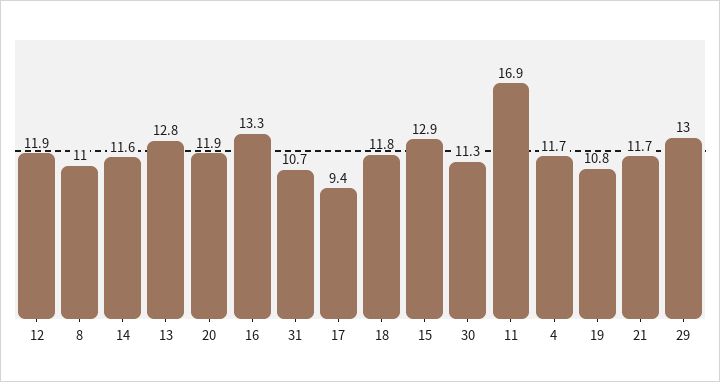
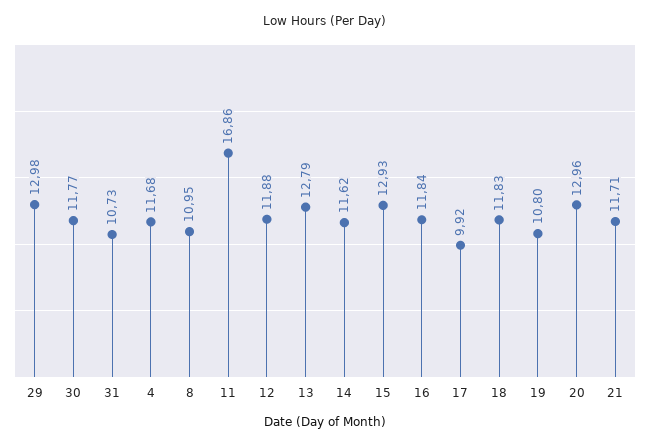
  {
    "12": 11.88,
    "8": 10.95,
    "14": 11.62,
    "13": 12.79,
-   "20": 11.9,
+   "20": 12.96,
-   "16": 13.3,
+   "16": 11.84,
    "31": 10.73,
-   "17": 9.4,
+   "17": 9.92,
    "18": 11.83,
    "15": 12.93,
-   "30": 11.3,
+   "30": 11.77,
    "11": 16.86,
    "4": 11.68,
    "19": 10.8,
    "21": 11.71,
    "29": 12.98
  }

